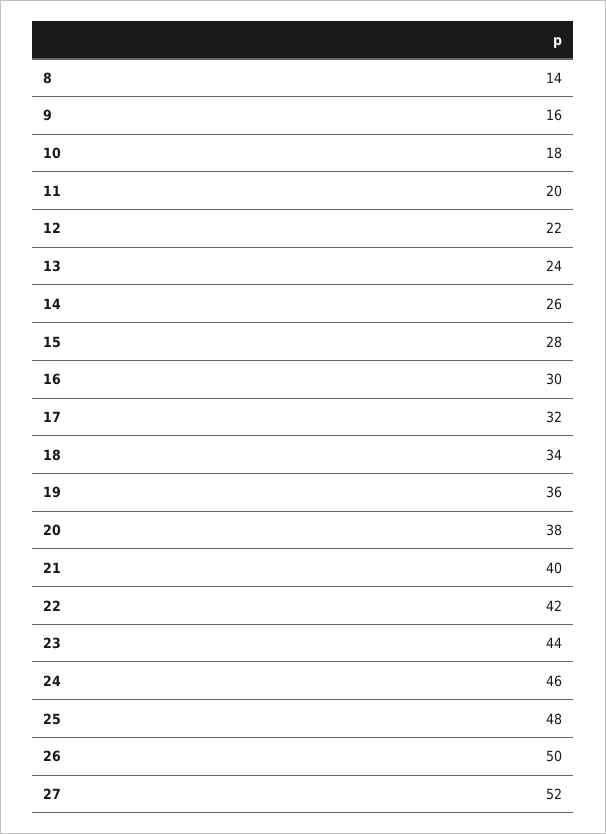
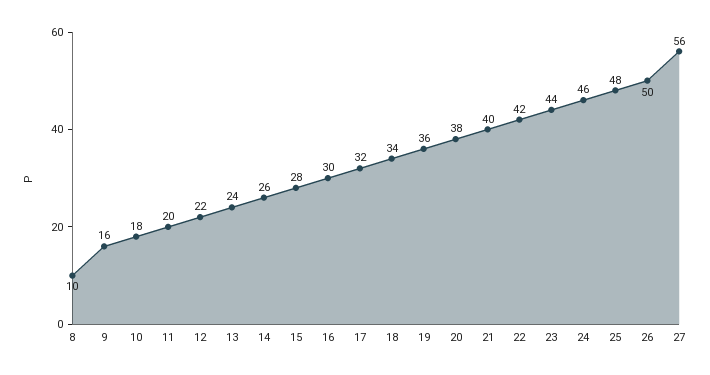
  {
-   "8": 14,
+   "8": 10,
    "9": 16,
    "10": 18,
    "11": 20,
    "12": 22,
    "13": 24,
    "14": 26,
    "15": 28,
    "16": 30,
    "17": 32,
    "18": 34,
    "19": 36,
    "20": 38,
    "21": 40,
    "22": 42,
    "23": 44,
    "24": 46,
    "25": 48,
    "26": 50,
-   "27": 52
+   "27": 56
  }

